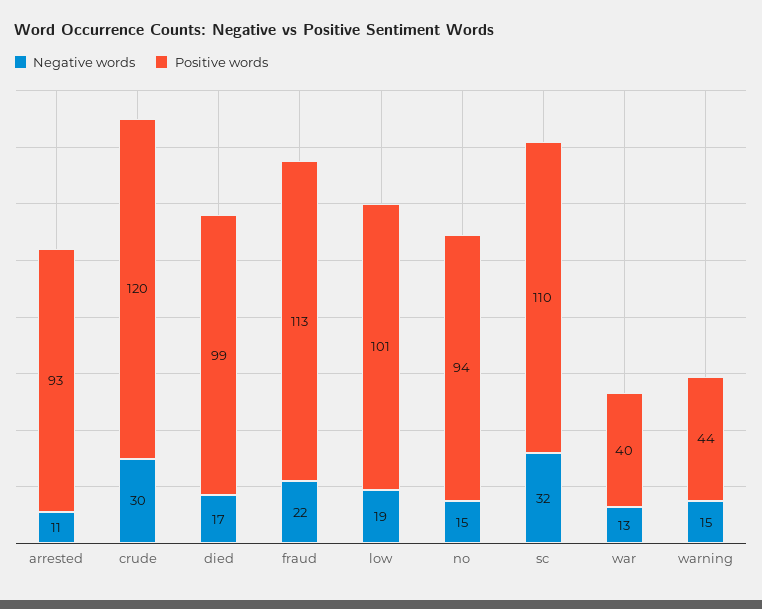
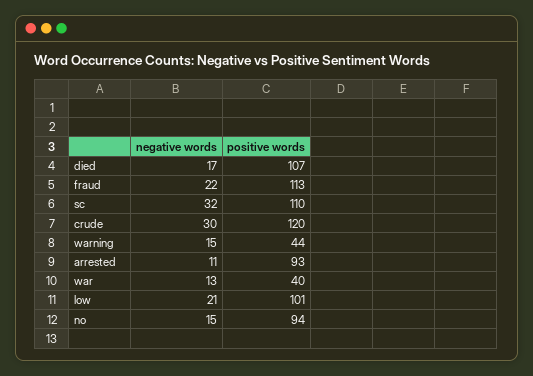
  {
    "Negative words": {
      "arrested": 11,
      "crude": 30,
      "died": 17,
      "fraud": 22,
-     "low": 19,
+     "low": 21,
      "no": 15,
      "sc": 32,
      "war": 13,
      "warning": 15
    },
    "Positive words": {
      "arrested": 93,
      "crude": 120,
-     "died": 99,
+     "died": 107,
      "fraud": 113,
      "low": 101,
      "no": 94,
      "sc": 110,
      "war": 40,
      "warning": 44
    }
  }

